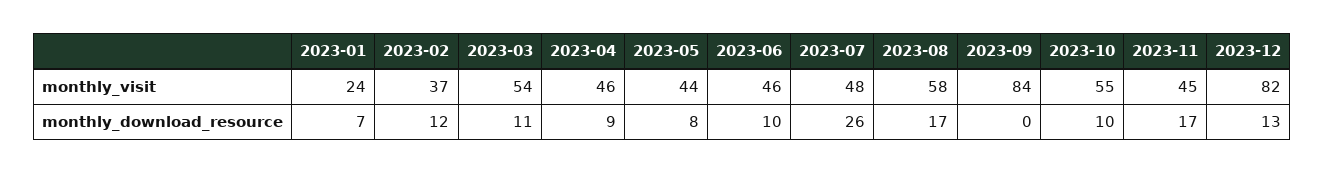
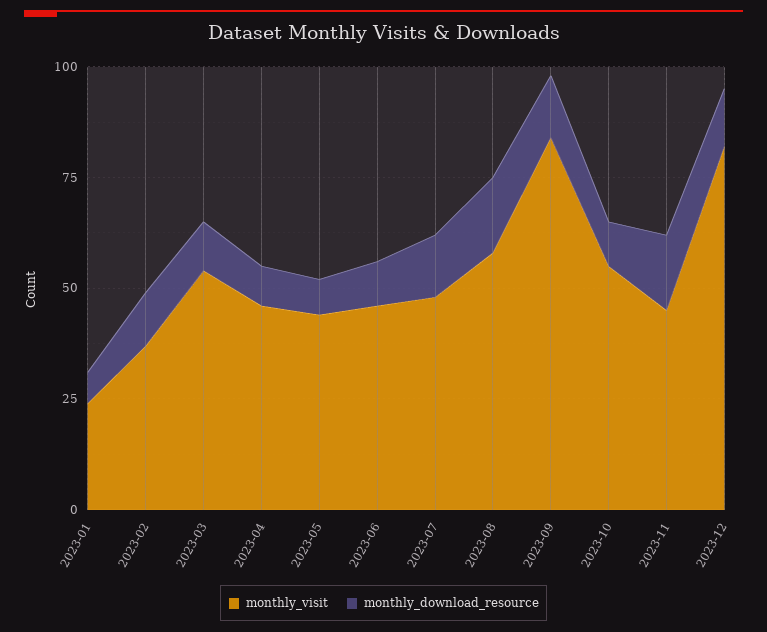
  {
    "monthly_visit": {
      "2023-01": 24,
      "2023-02": 37,
      "2023-03": 54,
      "2023-04": 46,
      "2023-05": 44,
      "2023-06": 46,
      "2023-07": 48,
      "2023-08": 58,
      "2023-09": 84,
      "2023-10": 55,
      "2023-11": 45,
      "2023-12": 82
    },
    "monthly_download_resource": {
      "2023-01": 7,
      "2023-02": 12,
      "2023-03": 11,
      "2023-04": 9,
      "2023-05": 8,
      "2023-06": 10,
-     "2023-07": 26,
+     "2023-07": 15,
      "2023-08": 17,
-     "2023-09": 0,
+     "2023-09": 15,
      "2023-10": 10,
      "2023-11": 17,
      "2023-12": 13
    }
  }

